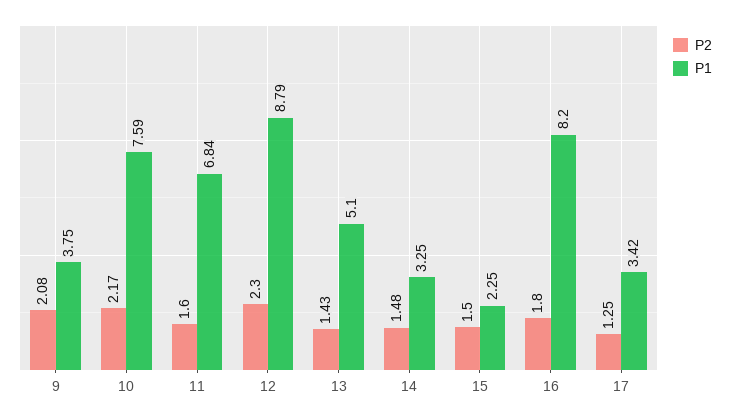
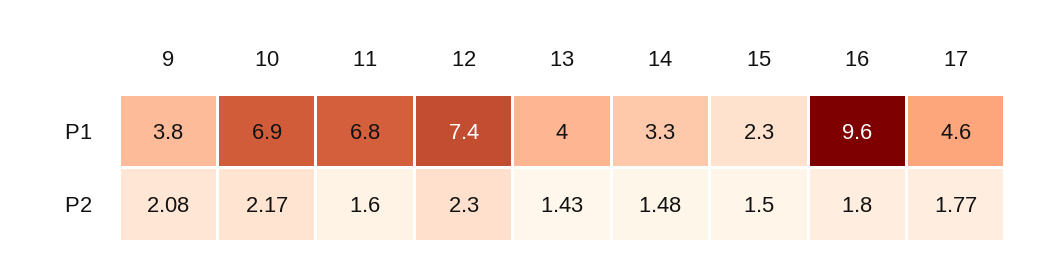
  {
    "P2": {
      "9": 2.08,
      "10": 2.17,
      "11": 1.6,
      "12": 2.3,
      "13": 1.43,
      "14": 1.48,
      "15": 1.5,
      "16": 1.8,
-     "17": 1.25
+     "17": 1.77
    },
    "P1": {
      "9": 3.75,
-     "10": 7.59,
+     "10": 6.9,
      "11": 6.84,
-     "12": 8.79,
+     "12": 7.4,
-     "13": 5.1,
+     "13": 4,
      "14": 3.25,
      "15": 2.25,
-     "16": 8.2,
+     "16": 9.6,
-     "17": 3.42
+     "17": 4.6
    }
  }

